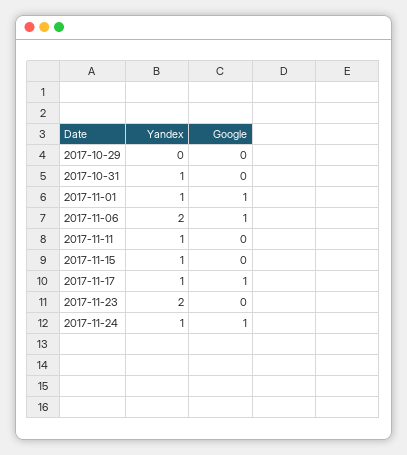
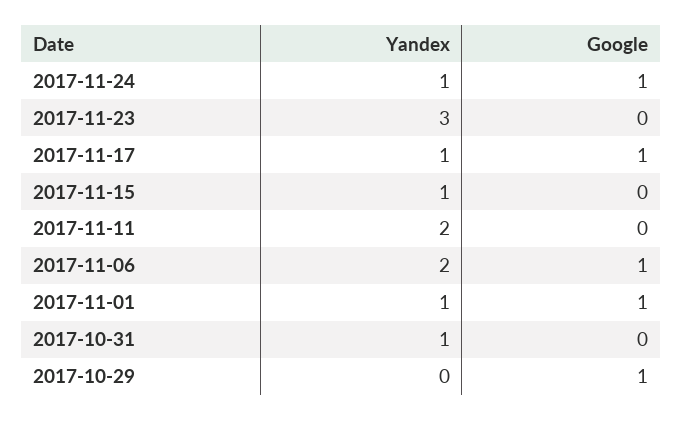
  {
    "Yandex": {
      "2017-10-29": 0,
      "2017-10-31": 1,
      "2017-11-01": 1,
      "2017-11-06": 2,
-     "2017-11-11": 1,
+     "2017-11-11": 2,
      "2017-11-15": 1,
      "2017-11-17": 1,
-     "2017-11-23": 2,
+     "2017-11-23": 3,
      "2017-11-24": 1
    },
    "Google": {
-     "2017-10-29": 0,
+     "2017-10-29": 1,
      "2017-10-31": 0,
      "2017-11-01": 1,
      "2017-11-06": 1,
      "2017-11-11": 0,
      "2017-11-15": 0,
      "2017-11-17": 1,
      "2017-11-23": 0,
      "2017-11-24": 1
    }
  }

